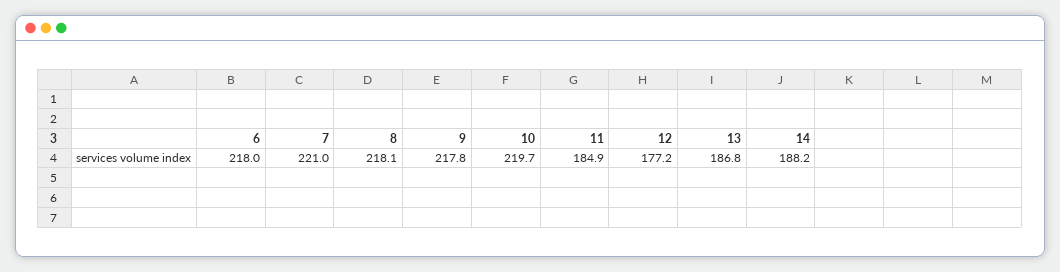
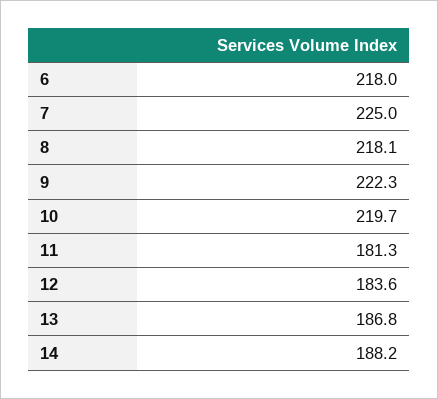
  {
    "6": 218,
-   "7": 221,
+   "7": 225,
    "8": 218.1,
-   "9": 217.8,
+   "9": 222.3,
    "10": 219.7,
-   "11": 184.9,
+   "11": 181.3,
-   "12": 177.2,
+   "12": 183.6,
    "13": 186.8,
    "14": 188.2
  }

